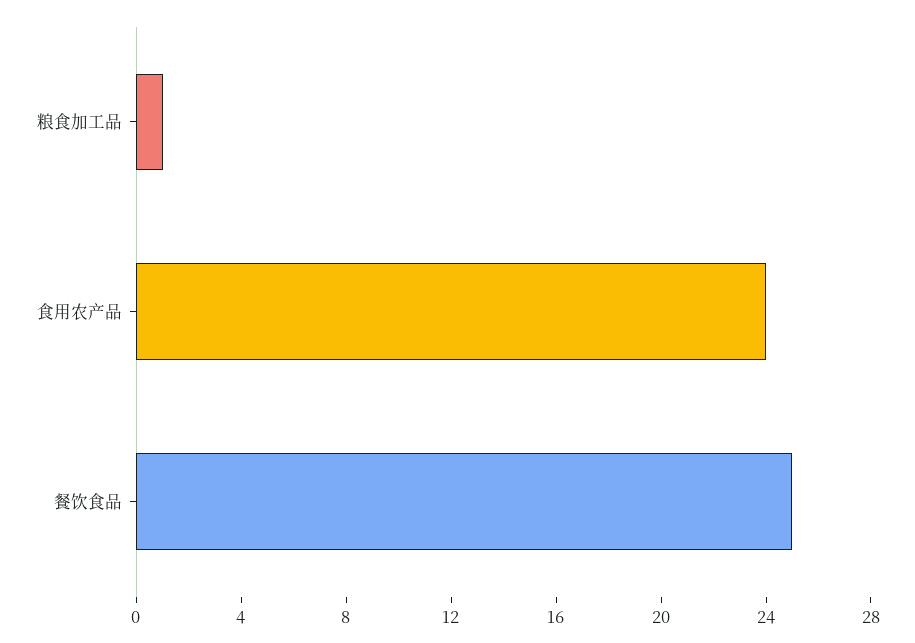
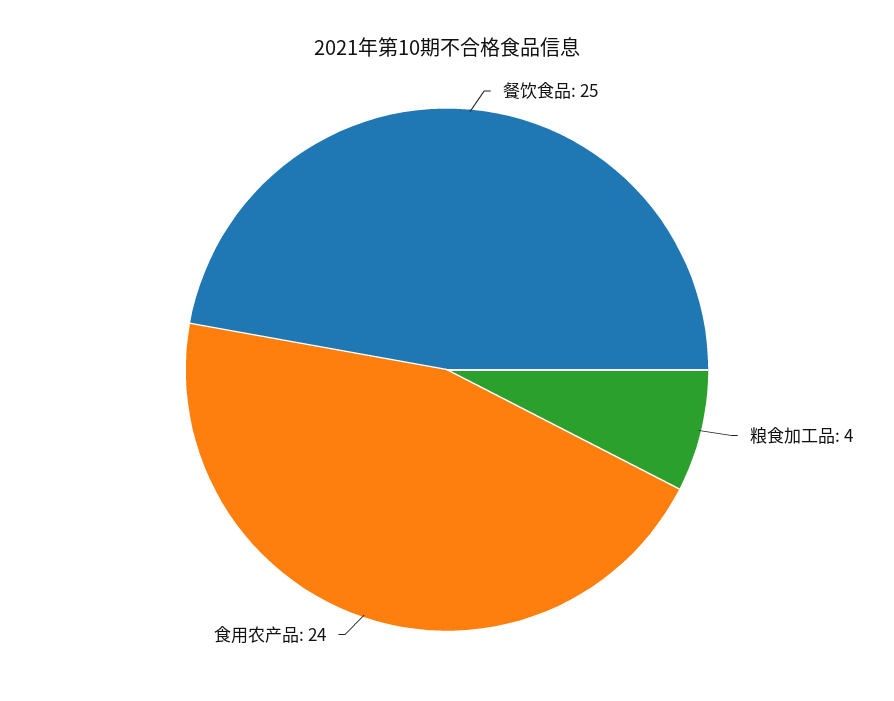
  {
-   "粮食加工品": 1,
+   "粮食加工品": 4,
    "食用农产品": 24,
    "餐饮食品": 25
  }

